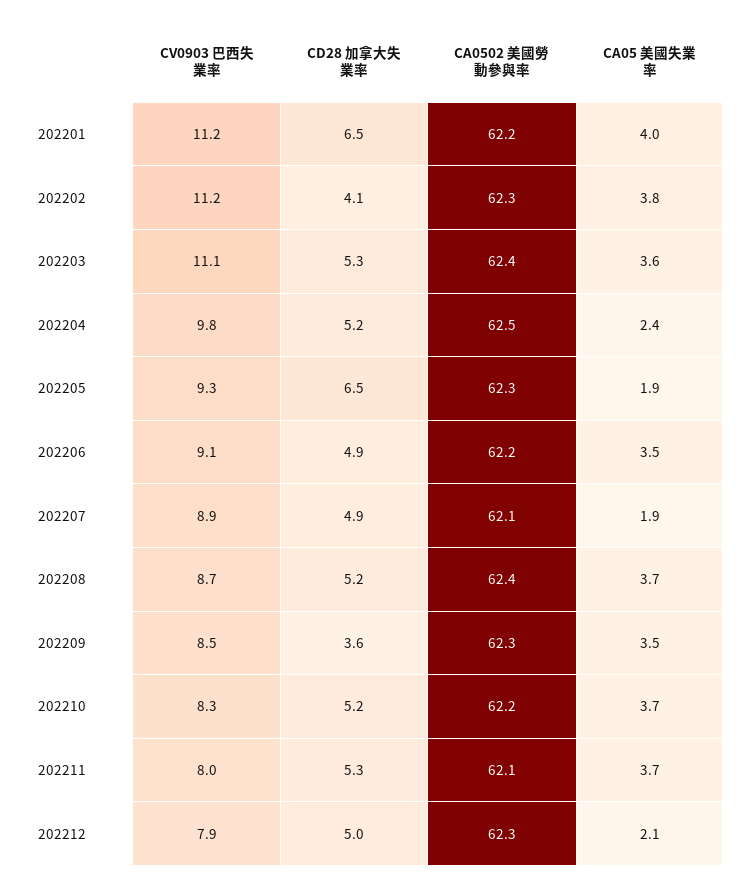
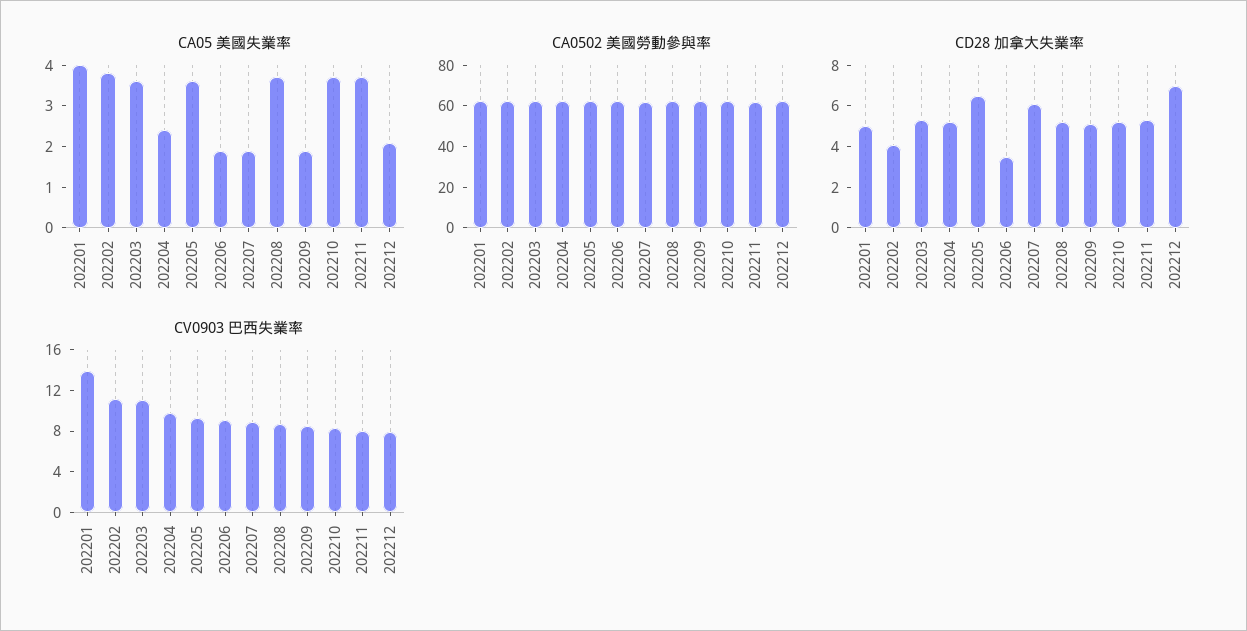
  {
    "CV0903 巴西失業率": {
-     "202201": 11.2,
+     "202201": 14,
      "202202": 11.2,
      "202203": 11.1,
      "202204": 9.8,
      "202205": 9.3,
      "202206": 9.1,
      "202207": 8.9,
      "202208": 8.7,
      "202209": 8.5,
      "202210": 8.3,
      "202211": 8,
      "202212": 7.9
    },
    "CD28 加拿大失業率": {
-     "202201": 6.5,
+     "202201": 5,
      "202202": 4.1,
      "202203": 5.3,
      "202204": 5.2,
      "202205": 6.5,
-     "202206": 4.9,
+     "202206": 3.5,
-     "202207": 4.9,
+     "202207": 6,
      "202208": 5.2,
-     "202209": 3.6,
+     "202209": 5,
      "202210": 5.2,
      "202211": 5.3,
-     "202212": 5
+     "202212": 7
    },
    "CA0502 美國勞動參與率": {
      "202201": 62.2,
      "202202": 62.3,
      "202203": 62.4,
      "202204": 62.5,
      "202205": 62.3,
      "202206": 62.2,
      "202207": 62.1,
      "202208": 62.4,
      "202209": 62.3,
      "202210": 62.2,
      "202211": 62.1,
      "202212": 62.3
    },
    "CA05 美國失業率": {
      "202201": 4,
      "202202": 3.8,
      "202203": 3.6,
      "202204": 2.4,
-     "202205": 1.9,
+     "202205": 3.5,
-     "202206": 3.5,
+     "202206": 2,
      "202207": 1.9,
      "202208": 3.7,
-     "202209": 3.5,
+     "202209": 2,
      "202210": 3.7,
      "202211": 3.7,
      "202212": 2.1
    }
  }

